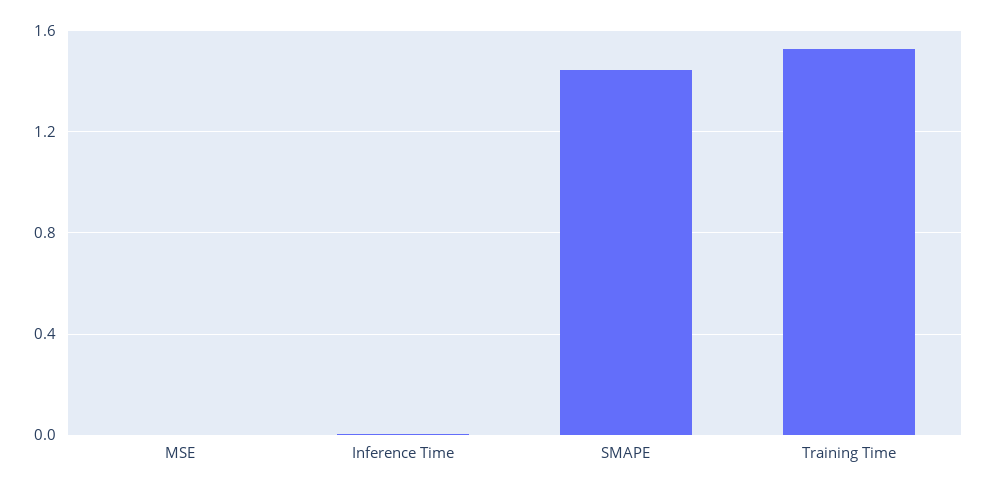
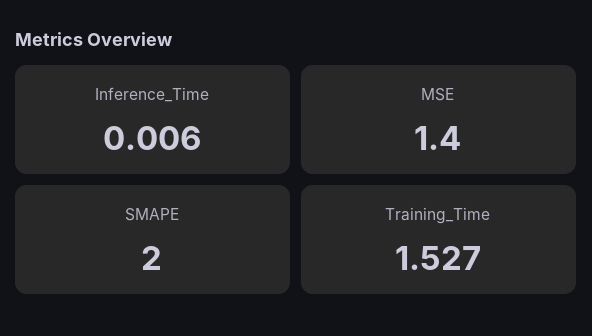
  {
-   "MSE": 0,
+   "MSE": 1.4,
    "Inference Time": 0.006,
-   "SMAPE": 1.45,
+   "SMAPE": 2,
    "Training Time": 1.527
  }

